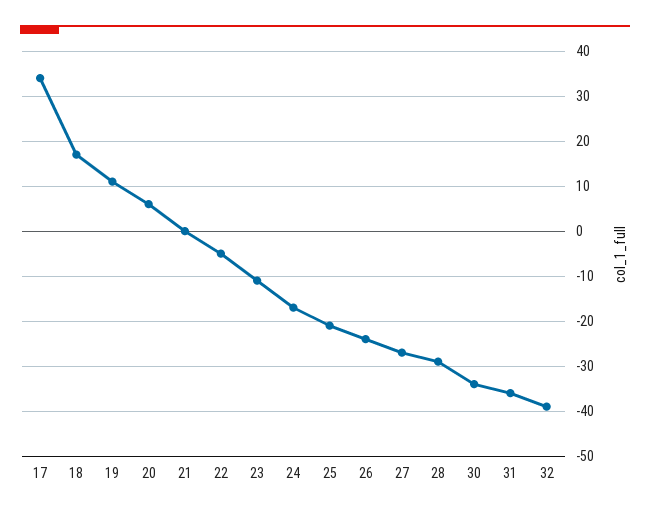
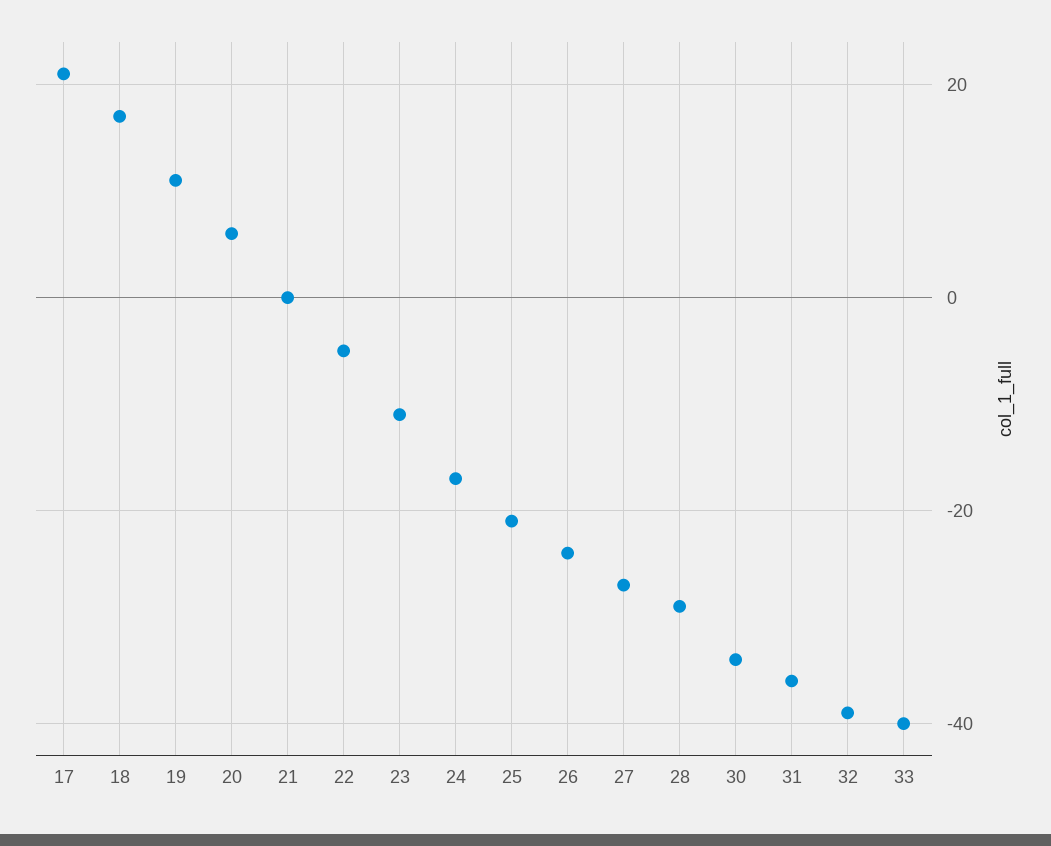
  {
-   "17": 35,
+   "17": 20,
    "18": 15,
    "19": 10,
    "20": 5,
    "21": 0,
    "22": -5,
    "23": -10,
    "24": -15,
    "25": -20,
    "26": -25,
    "27": -25,
    "28": -30,
    "30": -35,
    "31": -35,
-   "32": -40
+   "32": -40,
+   "33": -40
  }

